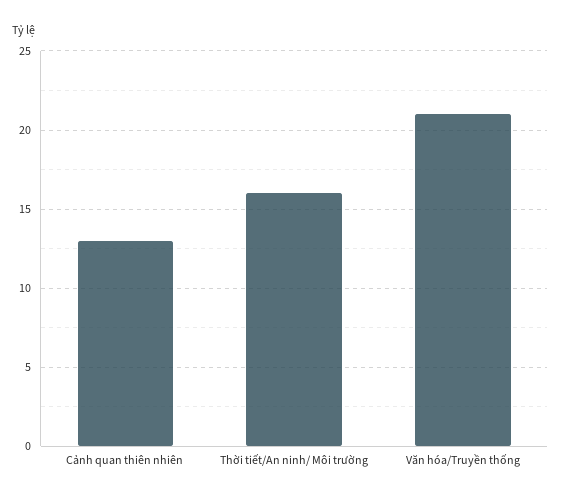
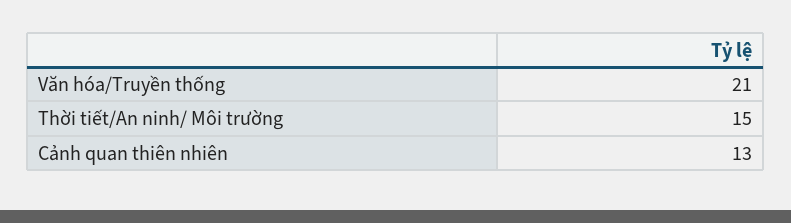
  {
    "Cảnh quan thiên nhiên": 13,
-   "Thời tiết/An ninh/ Môi trường": 16,
+   "Thời tiết/An ninh/ Môi trường": 15,
    "Văn hóa/Truyền thống": 21
  }

